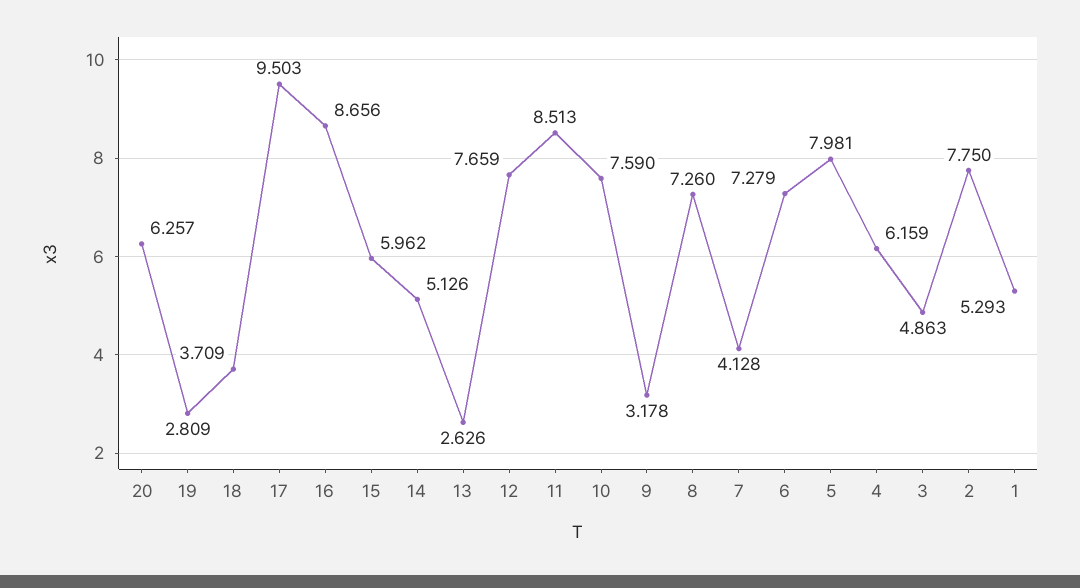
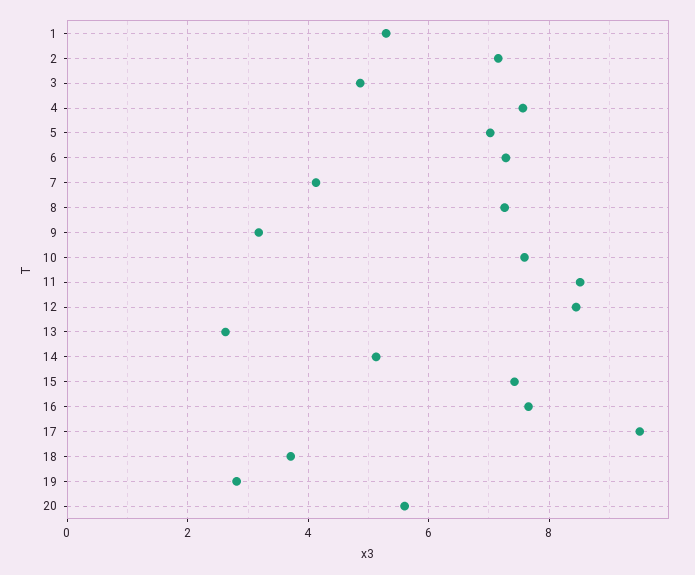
  {
-   "20": 6.257,
+   "20": 5.6,
    "19": 2.809,
    "18": 3.709,
    "17": 9.503,
-   "16": 8.656,
+   "16": 7.6,
-   "15": 5.962,
+   "15": 7.4,
    "14": 5.126,
    "13": 2.626,
-   "12": 7.659,
+   "12": 8.4,
    "11": 8.513,
    "10": 7.59,
    "9": 3.178,
    "8": 7.26,
    "7": 4.128,
    "6": 7.279,
-   "5": 7.981,
+   "5": 7,
-   "4": 6.159,
+   "4": 7.6,
    "3": 4.863,
-   "2": 7.75,
+   "2": 7.2,
    "1": 5.293
  }

